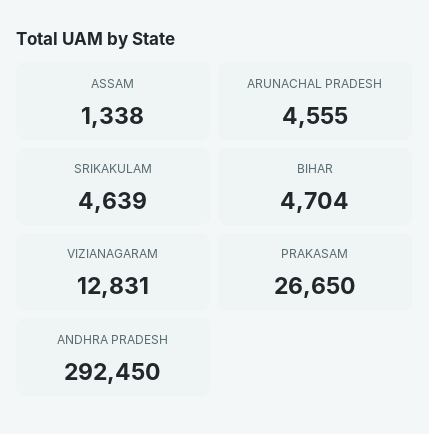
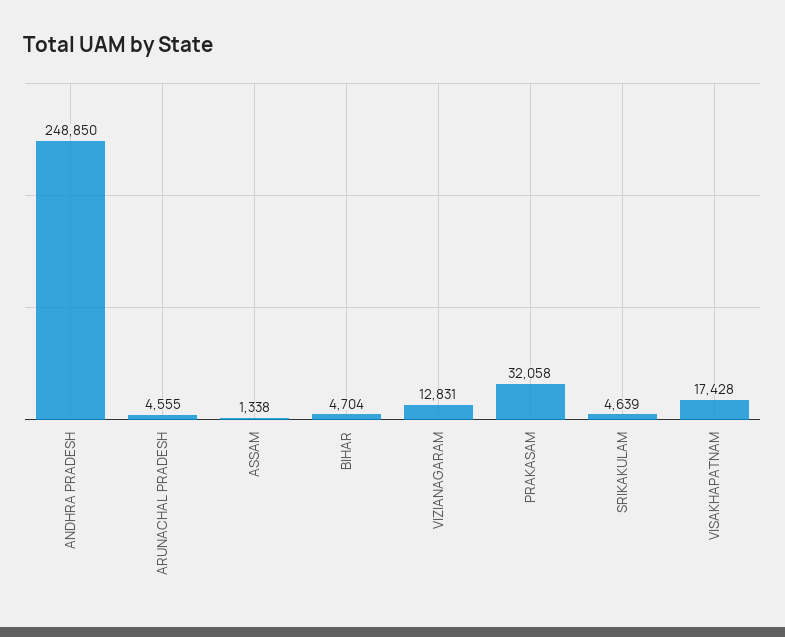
  {
    "ASSAM": 1338,
    "ARUNACHAL PRADESH": 4555,
    "SRIKAKULAM": 4639,
    "BIHAR": 4704,
    "VIZIANAGARAM": 12831,
-   "PRAKASAM": 26650,
+   "PRAKASAM": 32058,
-   "ANDHRA PRADESH": 292450
+   "ANDHRA PRADESH": 248850,
+   "VISAKHAPATNAM": 17428
  }

